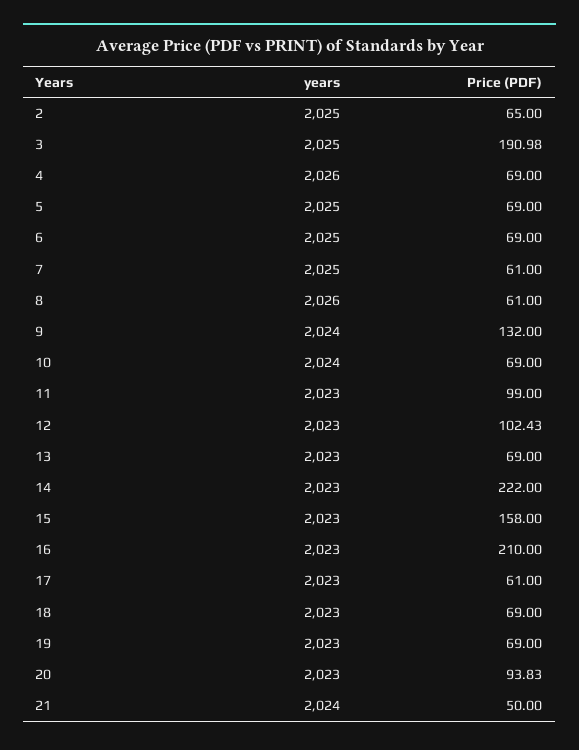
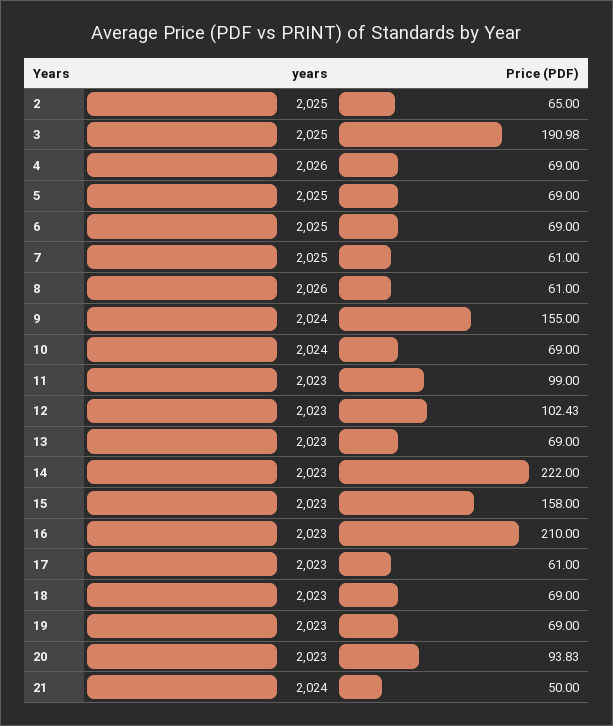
  {
    "years": {
      "2": 2025,
      "3": 2025,
      "4": 2026,
      "5": 2025,
      "6": 2025,
      "7": 2025,
      "8": 2026,
      "9": 2024,
      "10": 2024,
      "11": 2023,
      "12": 2023,
      "13": 2023,
      "14": 2023,
      "15": 2023,
      "16": 2023,
      "17": 2023,
      "18": 2023,
      "19": 2023,
      "20": 2023,
      "21": 2024
    },
    "Price (PDF)": {
      "2": 65,
      "3": 190.98,
      "4": 69,
      "5": 69,
      "6": 69,
      "7": 61,
      "8": 61,
-     "9": 132,
+     "9": 155,
      "10": 69,
      "11": 99,
      "12": 102.43,
      "13": 69,
      "14": 222,
      "15": 158,
      "16": 210,
      "17": 61,
      "18": 69,
      "19": 69,
      "20": 93.83,
      "21": 50
    }
  }

